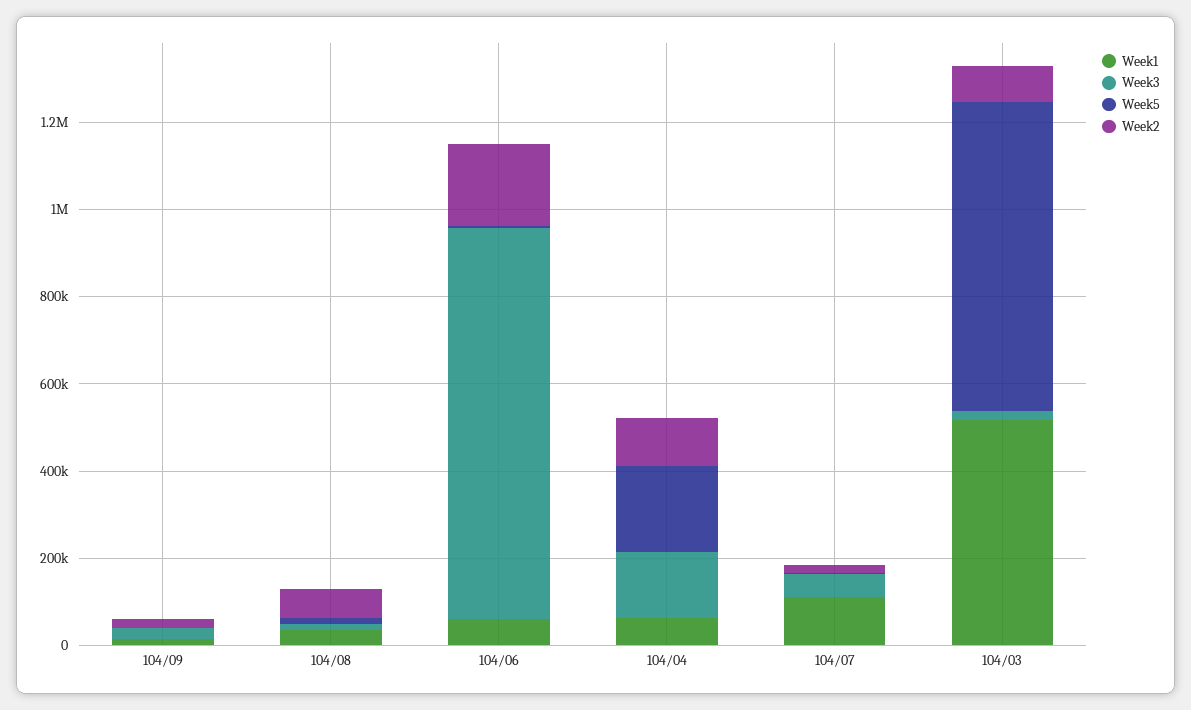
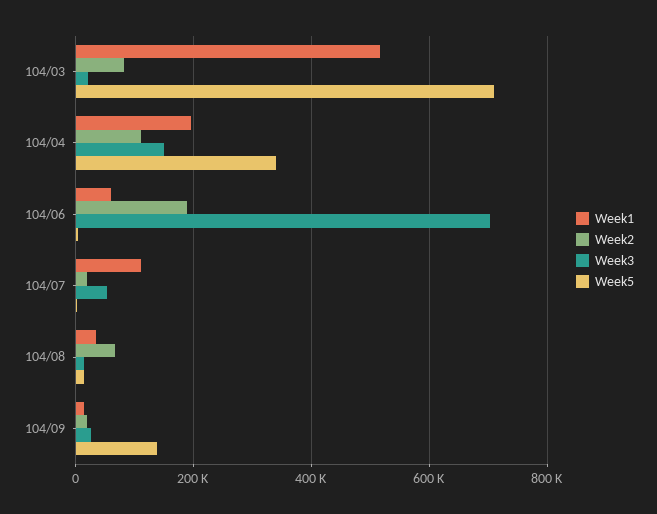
  {
    "Week1": {
      "104/09": 20000,
      "104/08": 40000,
      "104/06": 60000,
-     "104/04": 50000,
+     "104/04": 200000,
      "104/07": 120000,
      "104/03": 520000
    },
    "Week3": {
      "104/09": 20000,
      "104/08": 20000,
-     "104/06": 900000,
+     "104/06": 700000,
      "104/04": 160000,
      "104/07": 60000,
      "104/03": 20000
    },
    "Week5": {
-     "104/09": 0,
+     "104/09": 140000,
      "104/08": 20000,
      "104/06": 0,
-     "104/04": 200000,
+     "104/04": 340000,
      "104/07": 0,
      "104/03": 700000
    },
    "Week2": {
      "104/09": 20000,
      "104/08": 60000,
      "104/06": 180000,
      "104/04": 120000,
      "104/07": 20000,
      "104/03": 80000
    }
  }

